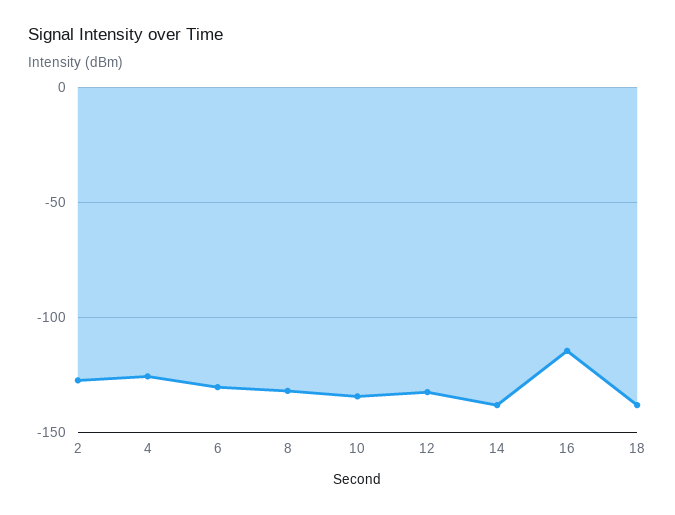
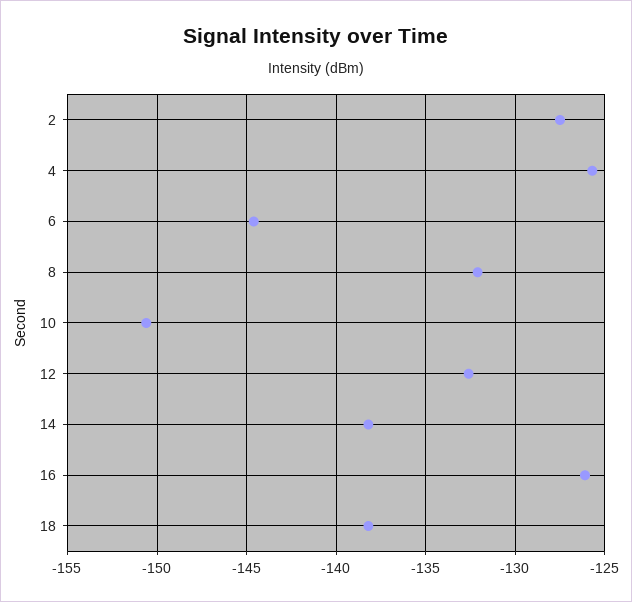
  {
    "2": -127.5,
    "4": -125.5,
-   "6": -130,
+   "6": -144.5,
    "8": -132,
-   "10": -135,
+   "10": -150.5,
    "12": -132.5,
    "14": -138,
-   "16": -115,
+   "16": -126,
    "18": -138
  }

